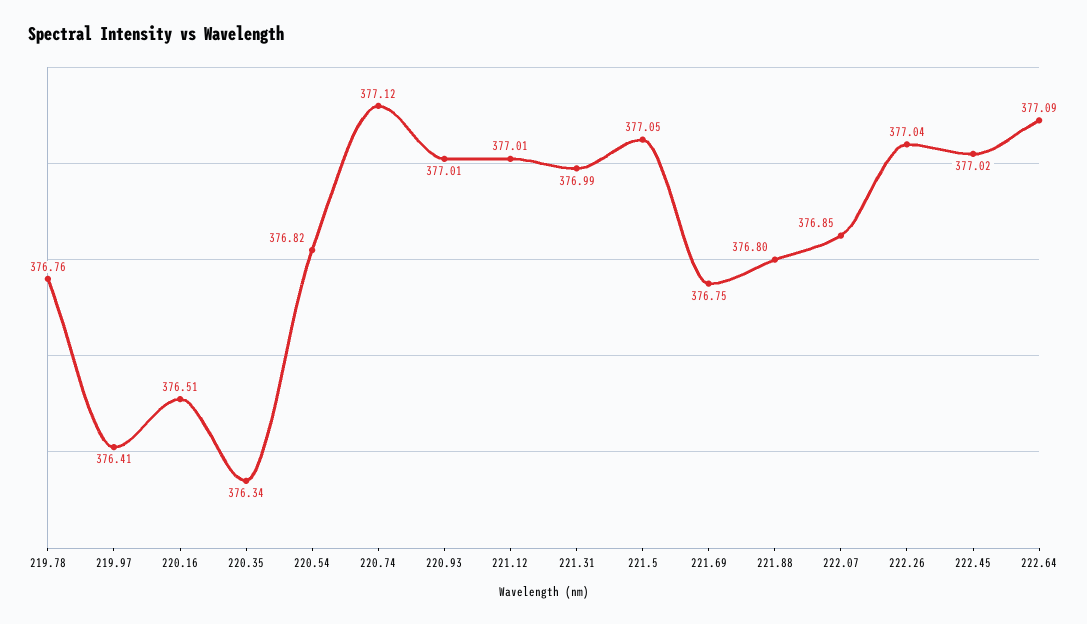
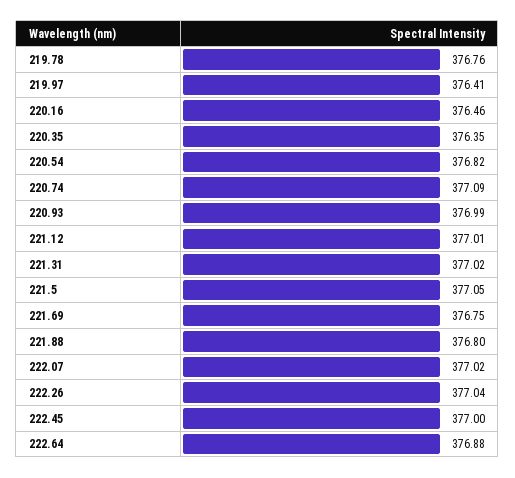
  {
    "219.78": 376.76,
    "219.97": 376.41,
-   "220.16": 376.51,
+   "220.16": 376.46,
-   "220.35": 376.34,
+   "220.35": 376.35,
    "220.54": 376.82,
-   "220.74": 377.12,
+   "220.74": 377.09,
-   "220.93": 377.01,
+   "220.93": 376.99,
    "221.12": 377.01,
-   "221.31": 376.99,
+   "221.31": 377.02,
    "221.5": 377.05,
    "221.69": 376.75,
    "221.88": 376.8,
-   "222.07": 376.85,
+   "222.07": 377.02,
    "222.26": 377.04,
-   "222.45": 377.02,
+   "222.45": 377,
-   "222.64": 377.09
+   "222.64": 376.88
  }

